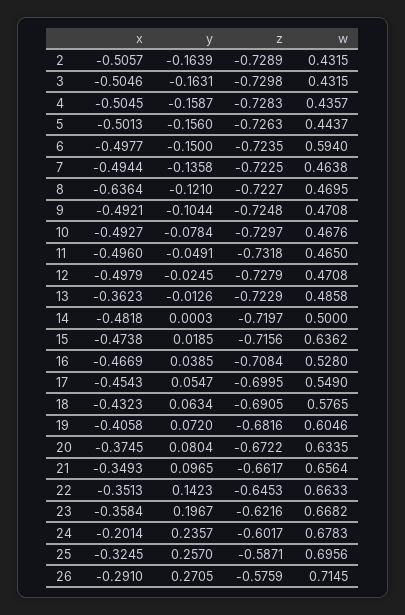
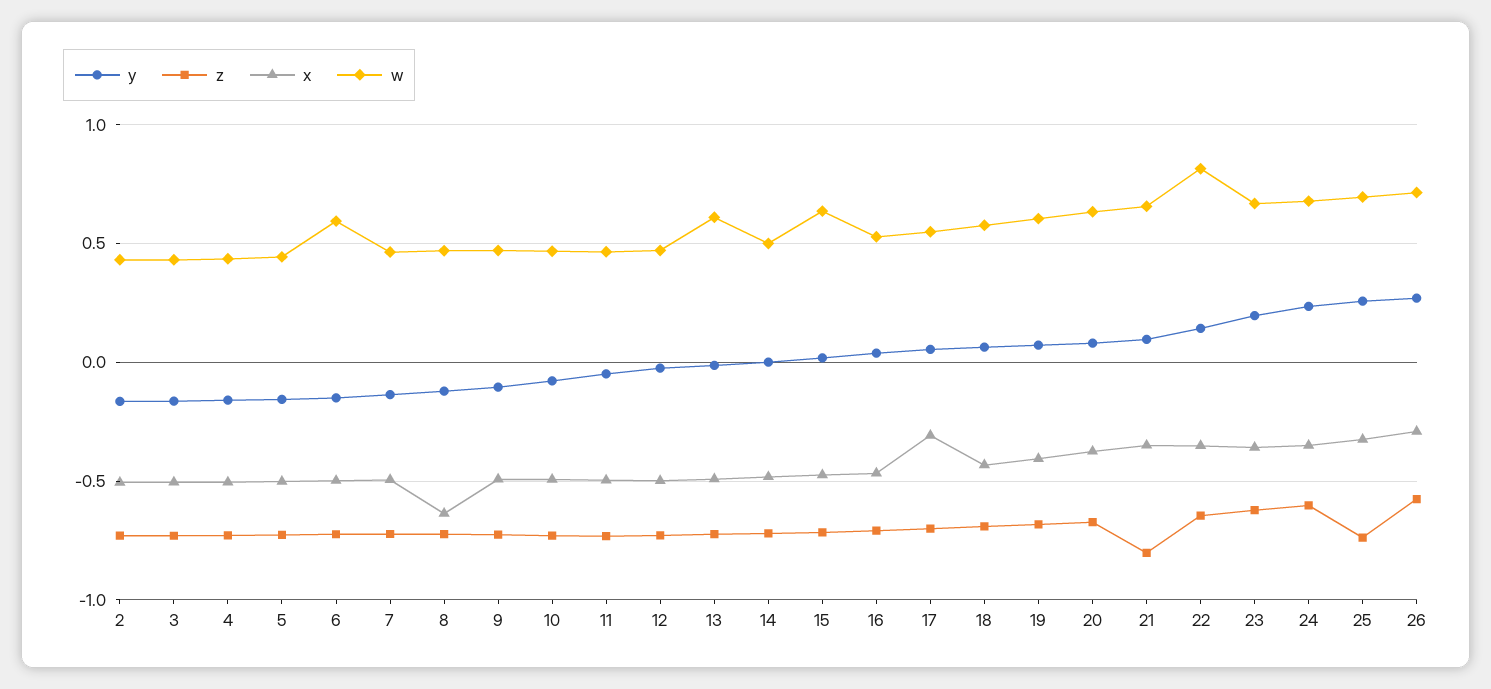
  {
    "x": {
      "2": -0.5057,
      "3": -0.5046,
      "4": -0.5045,
      "5": -0.5013,
      "6": -0.4977,
      "7": -0.4944,
      "8": -0.6364,
      "9": -0.4921,
      "10": -0.4927,
      "11": -0.496,
      "12": -0.4979,
-     "13": -0.3623,
+     "13": -0.5,
      "14": -0.4818,
      "15": -0.4738,
      "16": -0.4669,
-     "17": -0.4543,
+     "17": -0.3,
      "18": -0.4323,
      "19": -0.4058,
      "20": -0.3745,
      "21": -0.3493,
      "22": -0.3513,
      "23": -0.3584,
-     "24": -0.2014,
+     "24": -0.35,
      "25": -0.3245,
      "26": -0.291
    },
    "y": {
      "2": -0.1639,
      "3": -0.1631,
      "4": -0.1587,
      "5": -0.156,
      "6": -0.15,
      "7": -0.1358,
      "8": -0.121,
      "9": -0.1044,
      "10": -0.0784,
      "11": -0.0491,
      "12": -0.0245,
      "13": -0.0126,
      "14": 0.0003,
      "15": 0.0185,
      "16": 0.0385,
      "17": 0.0547,
      "18": 0.0634,
      "19": 0.072,
      "20": 0.0804,
      "21": 0.0965,
      "22": 0.1423,
      "23": 0.1967,
      "24": 0.2357,
      "25": 0.257,
      "26": 0.2705
    },
    "z": {
      "2": -0.7289,
      "3": -0.7298,
      "4": -0.7283,
      "5": -0.7263,
      "6": -0.7235,
      "7": -0.7225,
      "8": -0.7227,
      "9": -0.7248,
      "10": -0.7297,
      "11": -0.7318,
      "12": -0.7279,
      "13": -0.7229,
      "14": -0.7197,
      "15": -0.7156,
      "16": -0.7084,
      "17": -0.6995,
      "18": -0.6905,
      "19": -0.6816,
      "20": -0.6722,
-     "21": -0.6617,
+     "21": -0.8,
      "22": -0.6453,
      "23": -0.6216,
      "24": -0.6017,
-     "25": -0.5871,
+     "25": -0.75,
      "26": -0.5759
    },
    "w": {
      "2": 0.4315,
      "3": 0.4315,
      "4": 0.4357,
      "5": 0.4437,
      "6": 0.594,
      "7": 0.4638,
      "8": 0.4695,
      "9": 0.4708,
      "10": 0.4676,
      "11": 0.465,
      "12": 0.4708,
-     "13": 0.4858,
+     "13": 0.6,
      "14": 0.5,
      "15": 0.6362,
      "16": 0.528,
      "17": 0.549,
      "18": 0.5765,
      "19": 0.6046,
      "20": 0.6335,
      "21": 0.6564,
-     "22": 0.6633,
+     "22": 0.8,
      "23": 0.6682,
      "24": 0.6783,
      "25": 0.6956,
      "26": 0.7145
    }
  }

